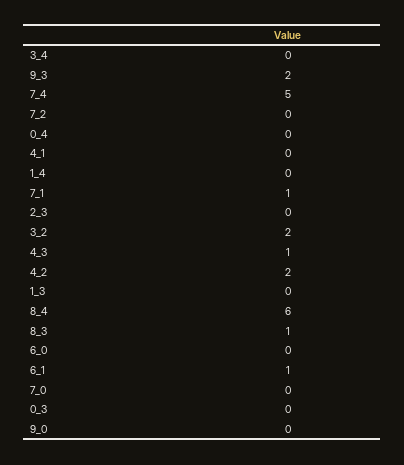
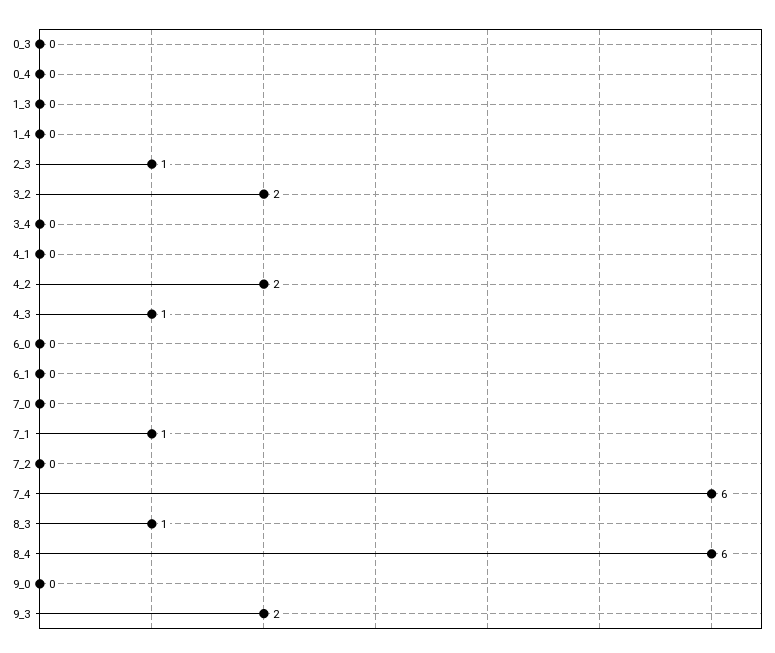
  {
    "3_4": 0,
    "9_3": 2,
-   "7_4": 5,
+   "7_4": 6,
    "7_2": 0,
    "0_4": 0,
    "4_1": 0,
    "1_4": 0,
    "7_1": 1,
-   "2_3": 0,
+   "2_3": 1,
    "3_2": 2,
    "4_3": 1,
    "4_2": 2,
    "1_3": 0,
    "8_4": 6,
    "8_3": 1,
    "6_0": 0,
-   "6_1": 1,
+   "6_1": 0,
    "7_0": 0,
    "0_3": 0,
    "9_0": 0
  }

